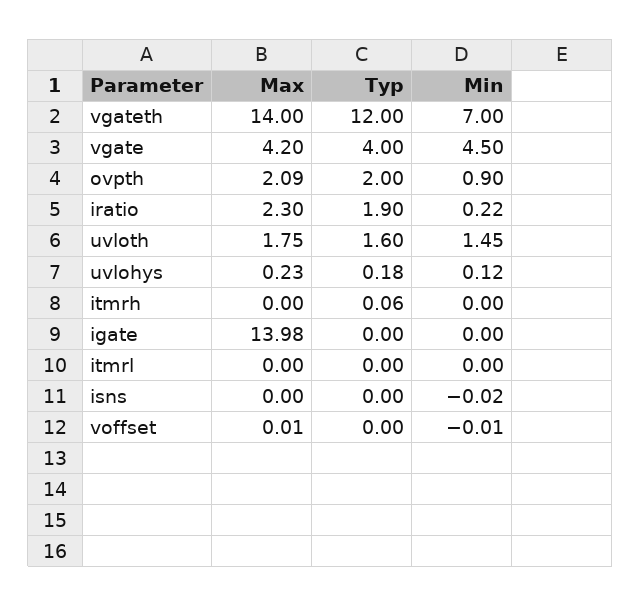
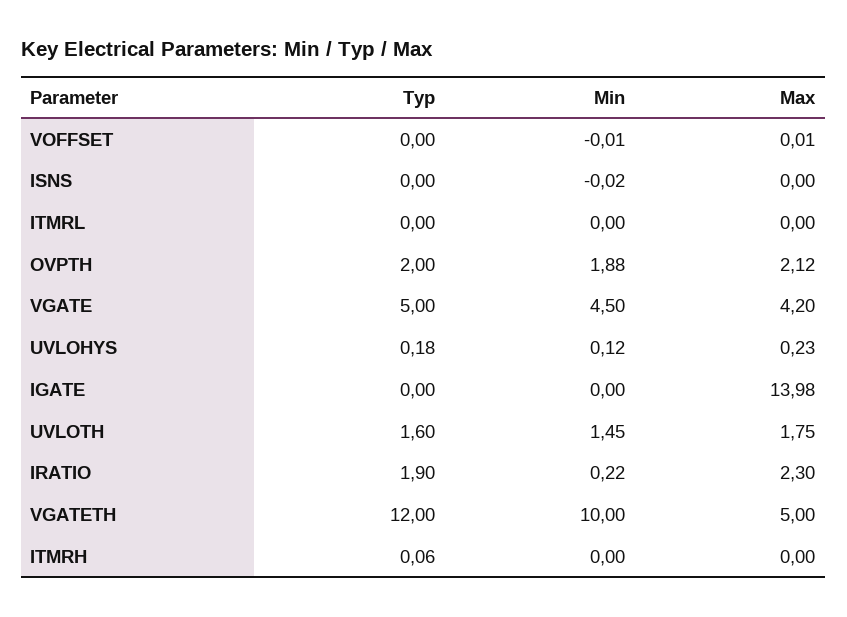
  {
    "Max": {
-     "vgateth": 14,
+     "vgateth": 5,
      "vgate": 4.2,
-     "ovpth": 2.09,
+     "ovpth": 2.12,
      "iratio": 2.3,
      "uvloth": 1.75,
      "uvlohys": 0.23,
      "itmrh": 0,
      "igate": 13.98,
      "itmrl": 0,
      "isns": 0,
      "voffset": 0.01
    },
    "Typ": {
      "vgateth": 12,
-     "vgate": 4,
+     "vgate": 5,
      "ovpth": 2,
      "iratio": 1.9,
      "uvloth": 1.6,
      "uvlohys": 0.18,
      "itmrh": 0.06,
      "igate": 0,
      "itmrl": 0,
      "isns": 0,
      "voffset": 0
    },
    "Min": {
-     "vgateth": 7,
+     "vgateth": 10,
      "vgate": 4.5,
-     "ovpth": 0.9,
+     "ovpth": 1.88,
      "iratio": 0.22,
      "uvloth": 1.45,
      "uvlohys": 0.12,
      "itmrh": 0,
      "igate": 0,
      "itmrl": 0,
      "isns": -0.02,
      "voffset": -0.01
    }
  }

